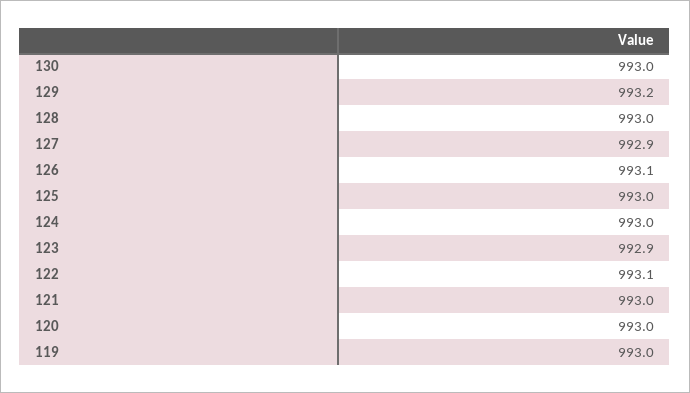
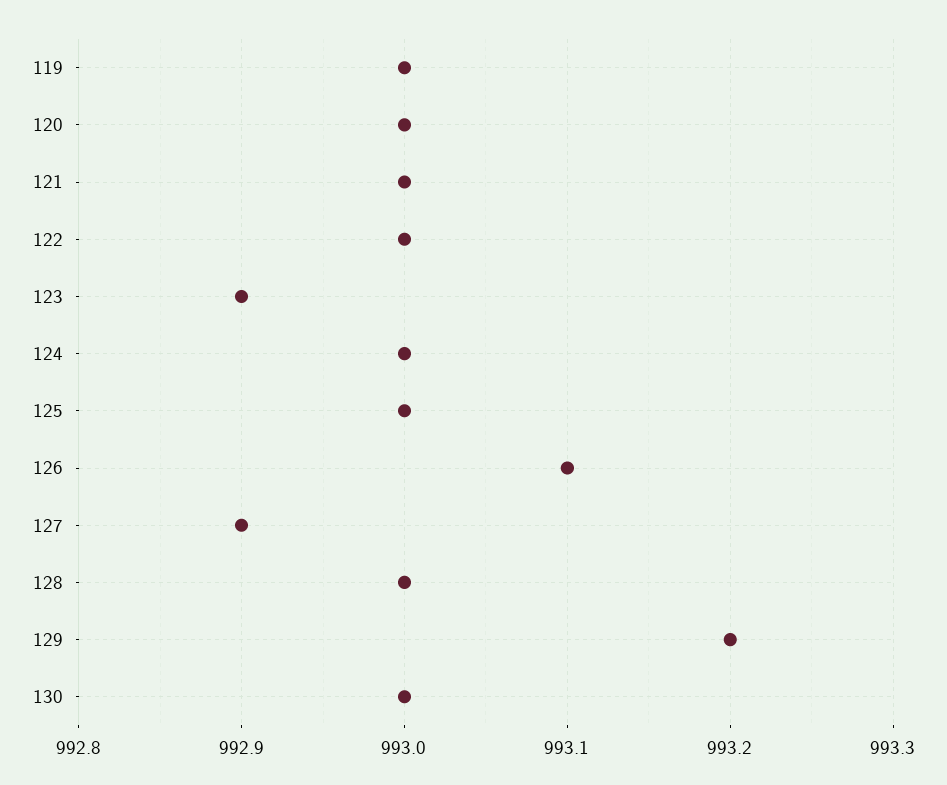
  {
    "130": 993,
    "129": 993.2,
    "128": 993,
    "127": 992.9,
    "126": 993.1,
    "125": 993,
    "124": 993,
    "123": 992.9,
-   "122": 993.1,
+   "122": 993,
    "121": 993,
    "120": 993,
    "119": 993
  }

